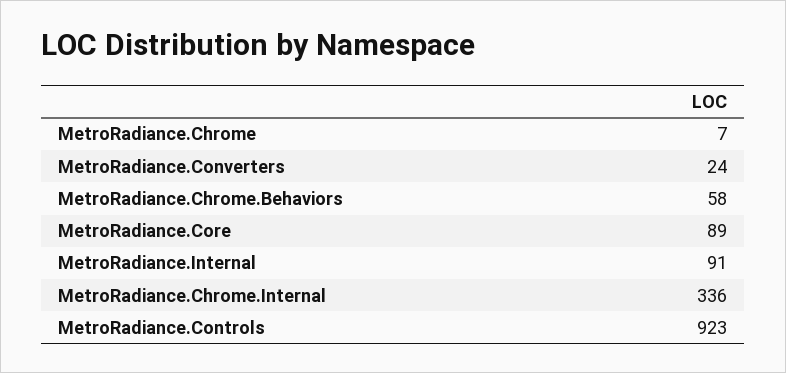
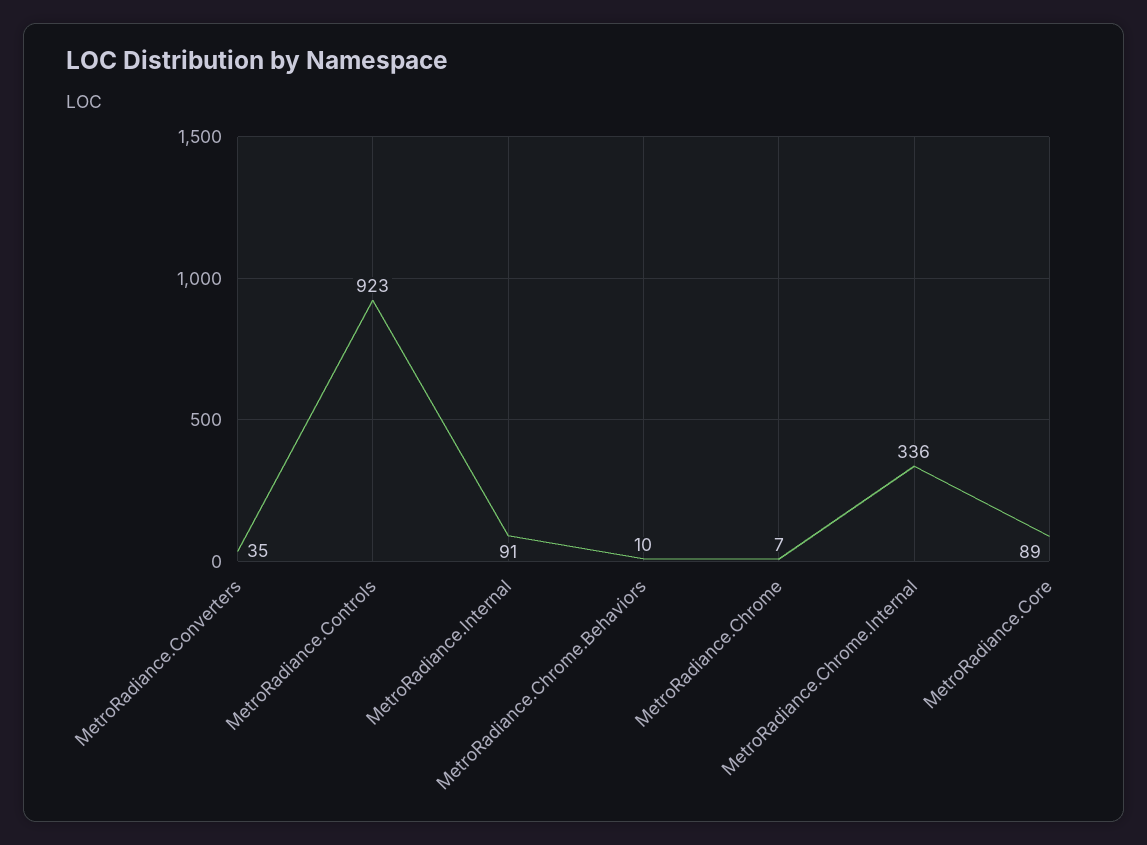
  {
    "MetroRadiance.Chrome": 7,
-   "MetroRadiance.Converters": 24,
+   "MetroRadiance.Converters": 35,
-   "MetroRadiance.Chrome.Behaviors": 58,
+   "MetroRadiance.Chrome.Behaviors": 10,
    "MetroRadiance.Core": 89,
    "MetroRadiance.Internal": 91,
    "MetroRadiance.Chrome.Internal": 336,
    "MetroRadiance.Controls": 923
  }

